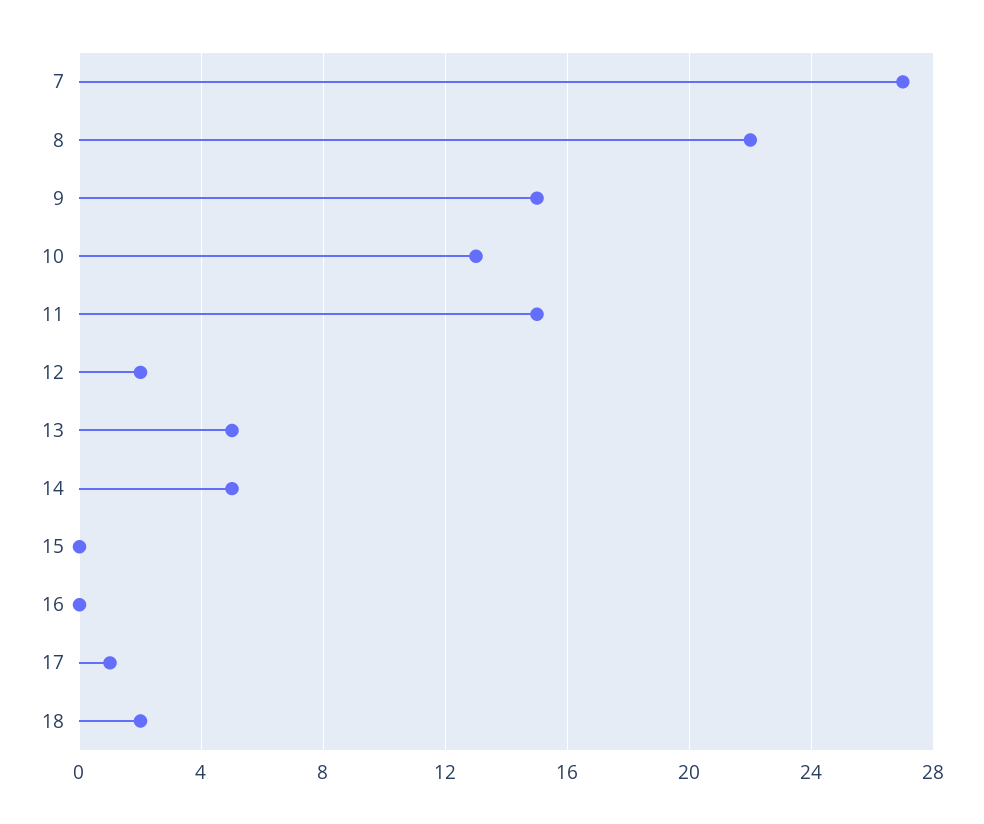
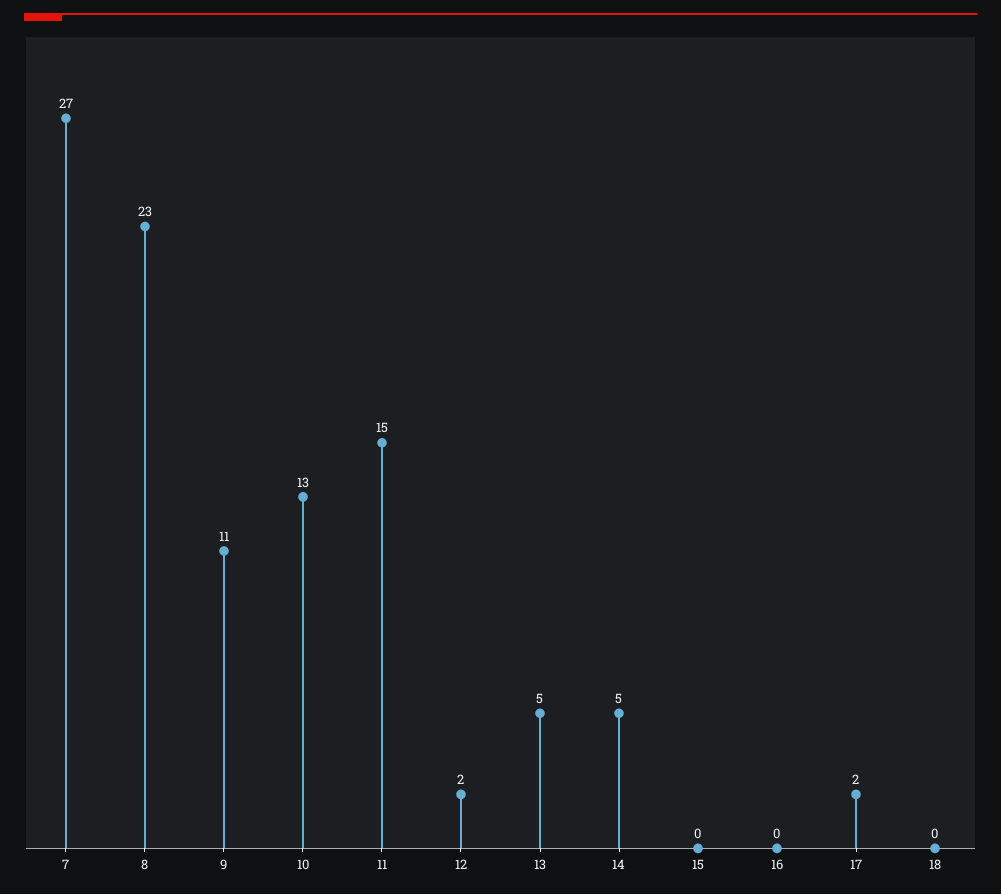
  {
    "7": 27,
-   "8": 22,
+   "8": 23,
-   "9": 15,
+   "9": 11,
    "10": 13,
    "11": 15,
    "12": 2,
    "13": 5,
    "14": 5,
    "15": 0,
    "16": 0,
-   "17": 1,
+   "17": 2,
-   "18": 2
+   "18": 0
  }

